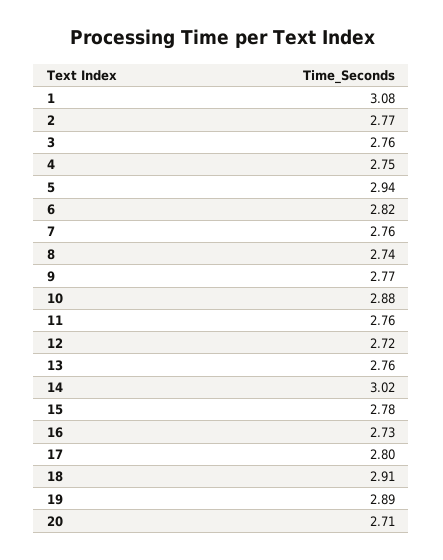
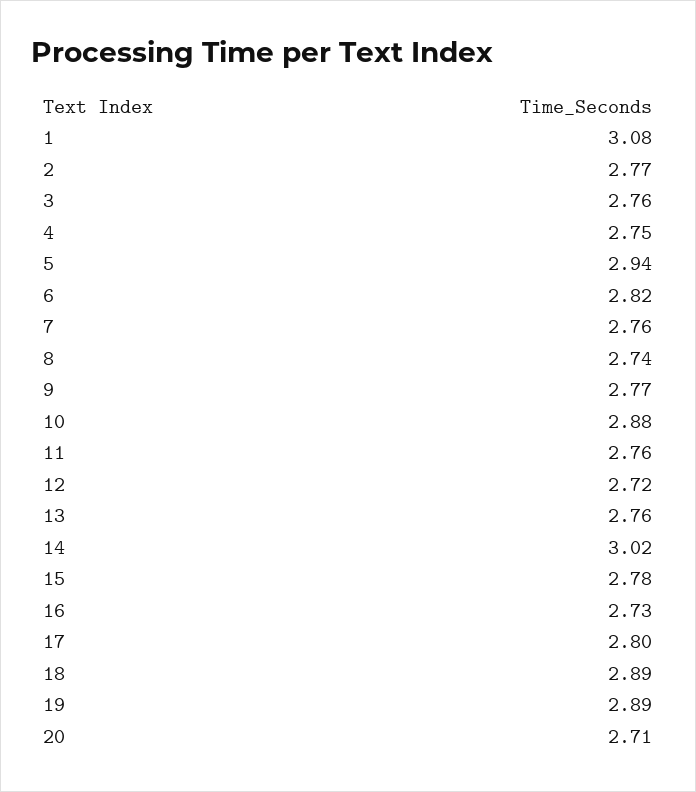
  {
    "1": 3.08,
    "2": 2.77,
    "3": 2.76,
    "4": 2.75,
    "5": 2.94,
    "6": 2.82,
    "7": 2.76,
    "8": 2.74,
    "9": 2.77,
    "10": 2.88,
    "11": 2.76,
    "12": 2.72,
    "13": 2.76,
    "14": 3.02,
    "15": 2.78,
    "16": 2.73,
    "17": 2.8,
-   "18": 2.91,
+   "18": 2.89,
    "19": 2.89,
    "20": 2.71
  }

